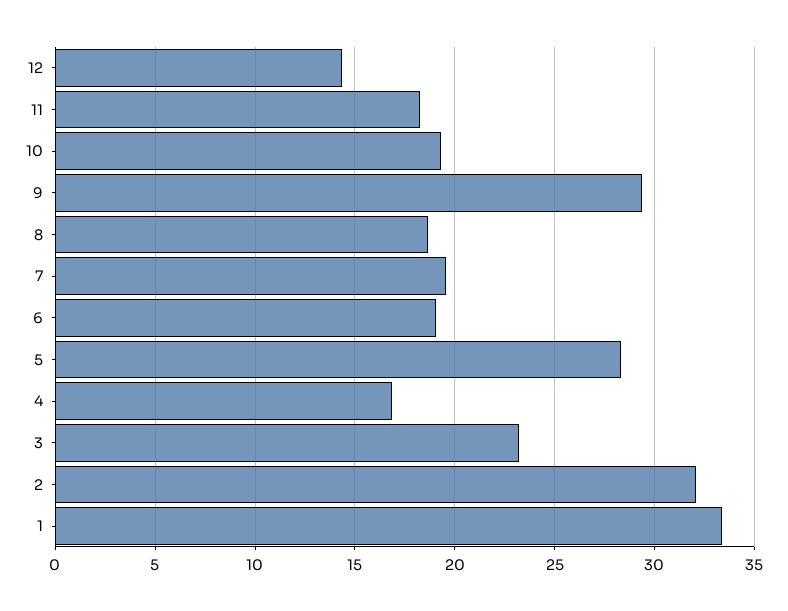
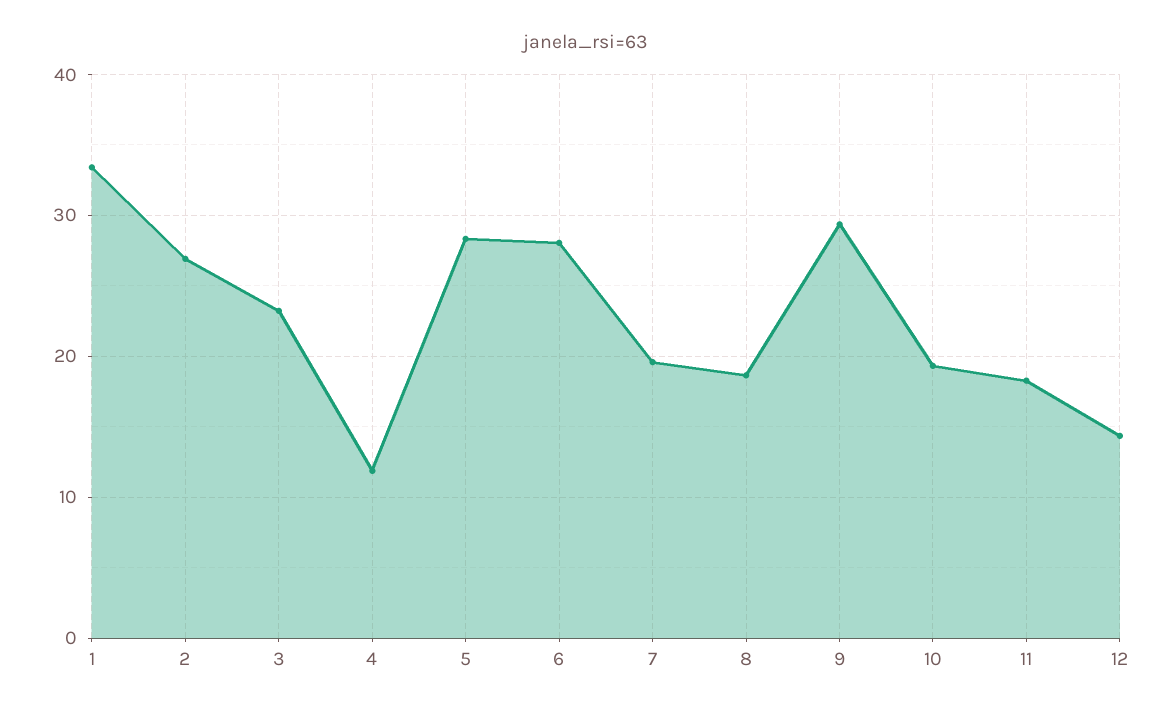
  {
    "12": 14.5,
    "11": 18.5,
    "10": 19.5,
    "9": 29.5,
    "8": 18.5,
    "7": 19.5,
-   "6": 19,
+   "6": 28,
    "5": 28.5,
-   "4": 17,
+   "4": 12,
    "3": 23,
-   "2": 32,
+   "2": 27,
    "1": 33.5
  }

